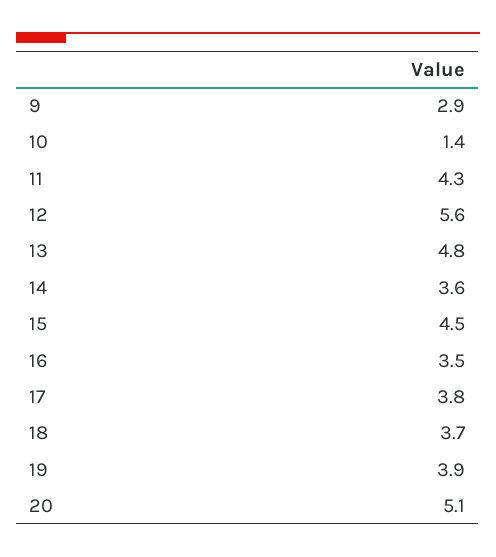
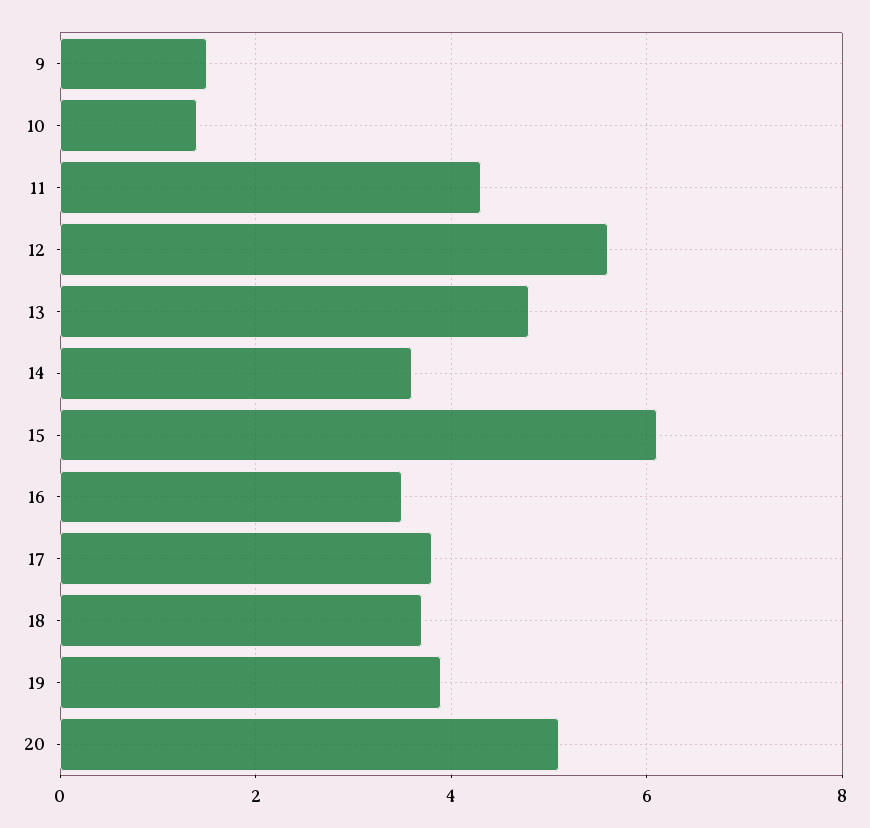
  {
-   "9": 2.9,
+   "9": 1.5,
    "10": 1.4,
    "11": 4.3,
    "12": 5.6,
    "13": 4.8,
    "14": 3.6,
-   "15": 4.5,
+   "15": 6,
    "16": 3.5,
    "17": 3.8,
    "18": 3.7,
    "19": 3.9,
    "20": 5.1
  }

